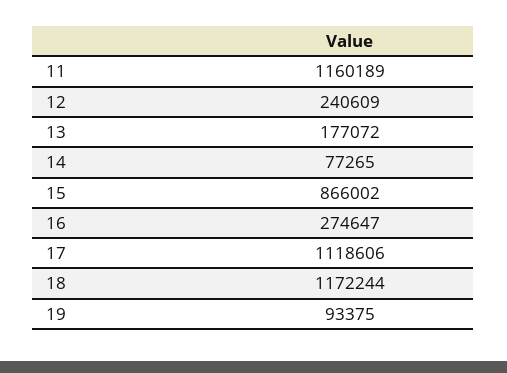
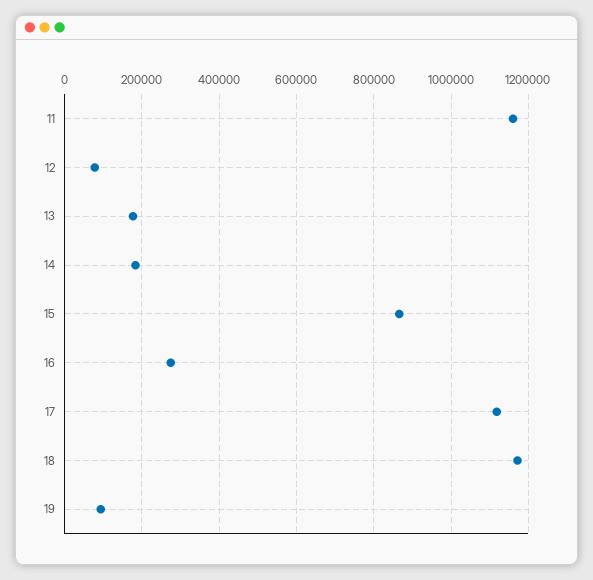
  {
    "11": 1160189,
-   "12": 240609,
+   "12": 80000,
    "13": 177072,
-   "14": 77265,
+   "14": 180000,
    "15": 866002,
    "16": 274647,
    "17": 1118606,
    "18": 1172244,
    "19": 93375
  }

